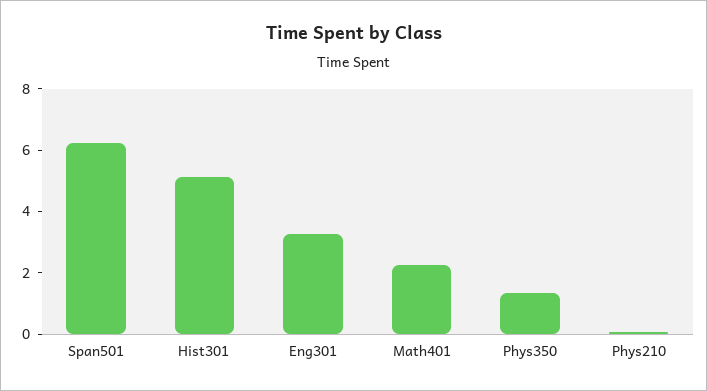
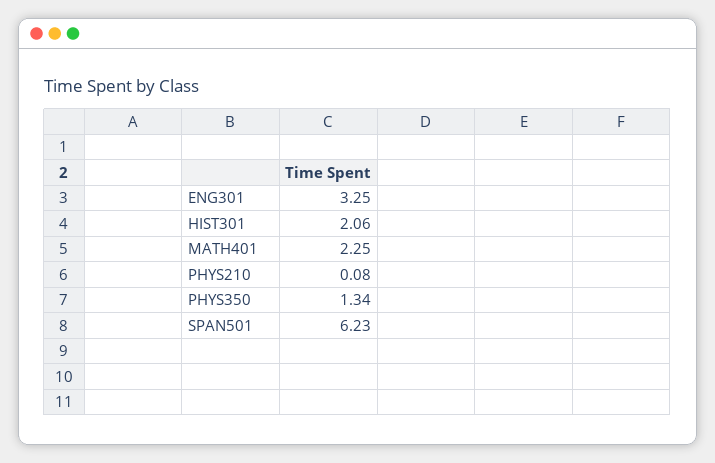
  {
    "Span501": 6.23,
-   "Hist301": 5,
+   "Hist301": 2.06,
    "Eng301": 3.25,
    "Math401": 2.25,
    "Phys350": 1.34,
    "Phys210": 0.08
  }

